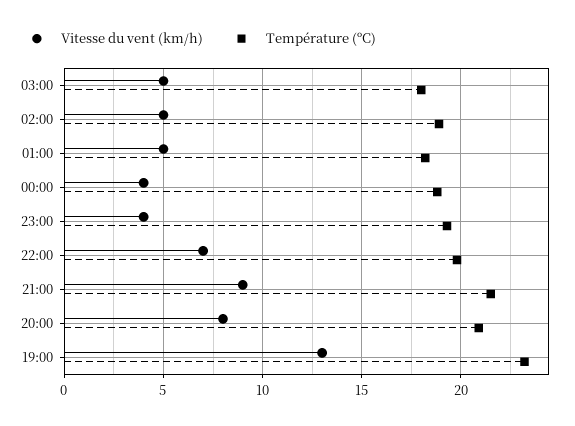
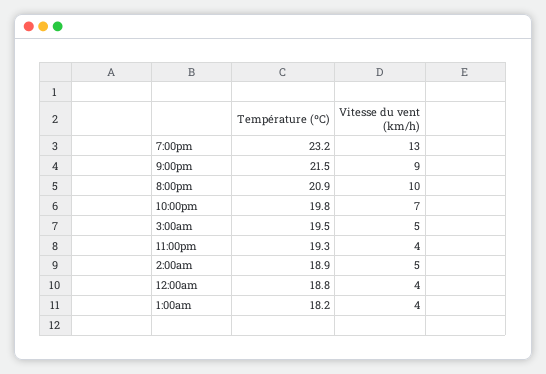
  {
    "Vitesse du vent (km/h)": {
      "03:00": 5,
      "02:00": 5,
-     "01:00": 5,
+     "01:00": 4,
      "00:00": 4,
      "23:00": 4,
      "22:00": 7,
      "21:00": 9,
-     "20:00": 8,
+     "20:00": 10,
      "19:00": 13
    },
    "Température (ºC)": {
-     "03:00": 18,
+     "03:00": 19.5,
      "02:00": 18.9,
      "01:00": 18.2,
      "00:00": 18.8,
      "23:00": 19.3,
      "22:00": 19.8,
      "21:00": 21.5,
      "20:00": 20.9,
      "19:00": 23.2
    }
  }

